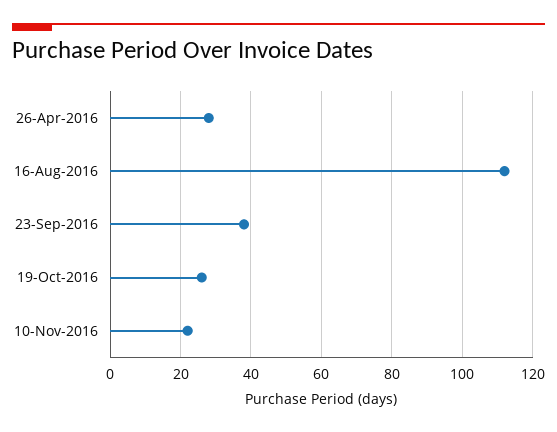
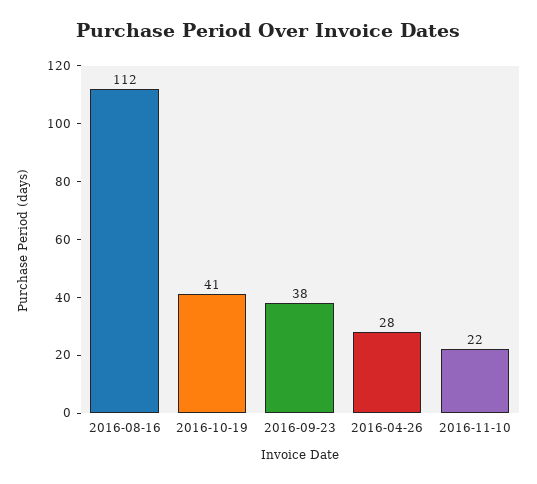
  {
    "26-Apr-2016": 28,
    "16-Aug-2016": 112,
    "23-Sep-2016": 38,
-   "19-Oct-2016": 25,
+   "19-Oct-2016": 41,
    "10-Nov-2016": 22
  }

